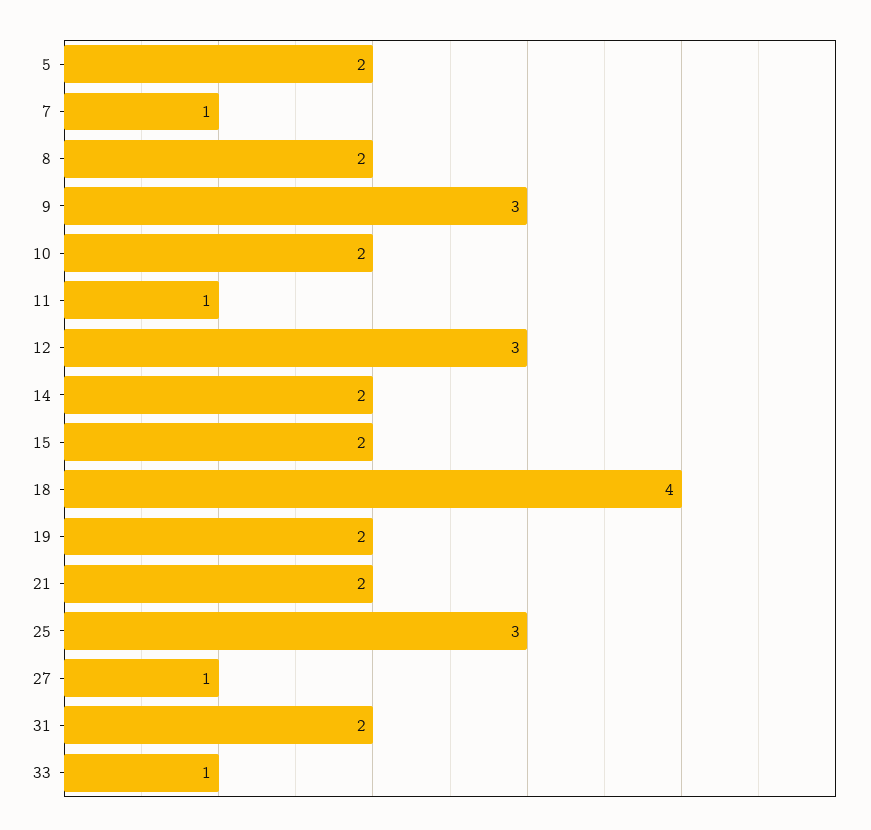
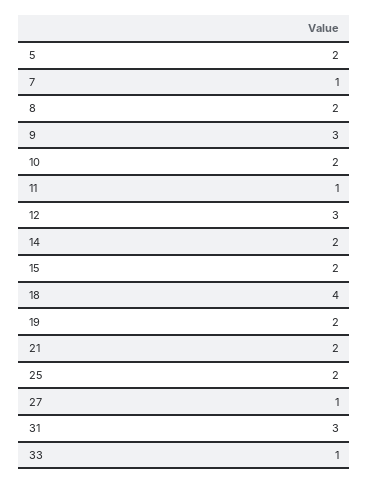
  {
    "5": 2,
    "7": 1,
    "8": 2,
    "9": 3,
    "10": 2,
    "11": 1,
    "12": 3,
    "14": 2,
    "15": 2,
    "18": 4,
    "19": 2,
    "21": 2,
-   "25": 3,
+   "25": 2,
    "27": 1,
-   "31": 2,
+   "31": 3,
    "33": 1
  }

